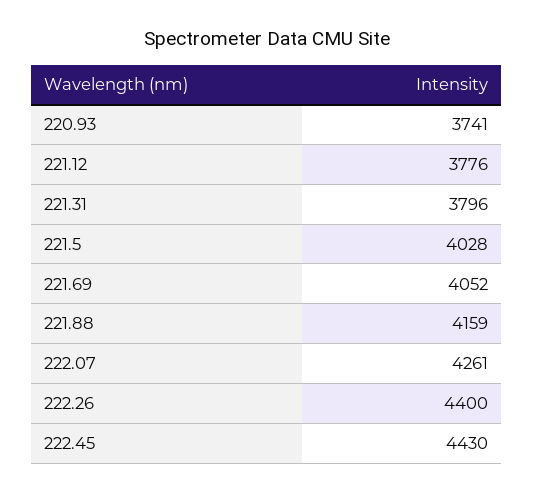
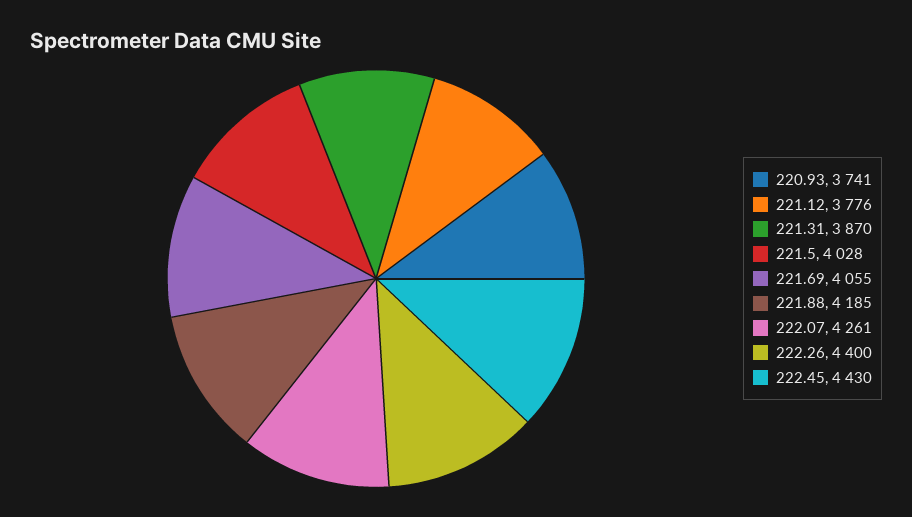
  {
    "220.93": 3741,
    "221.12": 3776,
-   "221.31": 3796,
+   "221.31": 3870,
    "221.5": 4028,
-   "221.69": 4052,
+   "221.69": 4055,
-   "221.88": 4159,
+   "221.88": 4185,
    "222.07": 4261,
    "222.26": 4400,
    "222.45": 4430
  }

